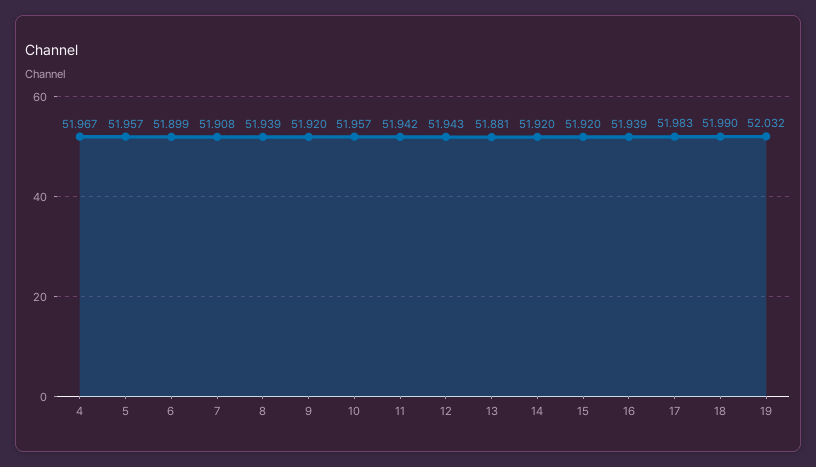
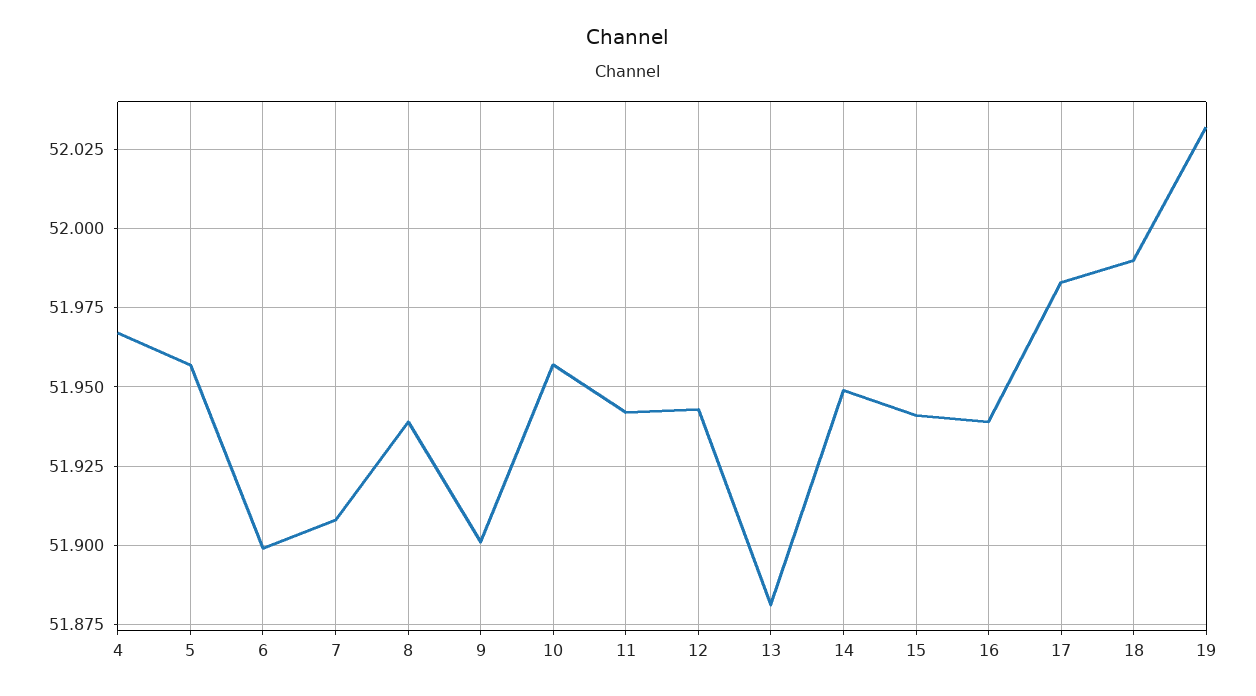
  {
    "4": 51.967,
    "5": 51.957,
    "6": 51.899,
    "7": 51.908,
    "8": 51.939,
-   "9": 51.92,
+   "9": 51.9,
    "10": 51.957,
    "11": 51.942,
    "12": 51.943,
    "13": 51.881,
-   "14": 51.92,
+   "14": 51.95,
-   "15": 51.92,
+   "15": 51.94,
    "16": 51.939,
    "17": 51.983,
    "18": 51.99,
    "19": 52.032
  }

